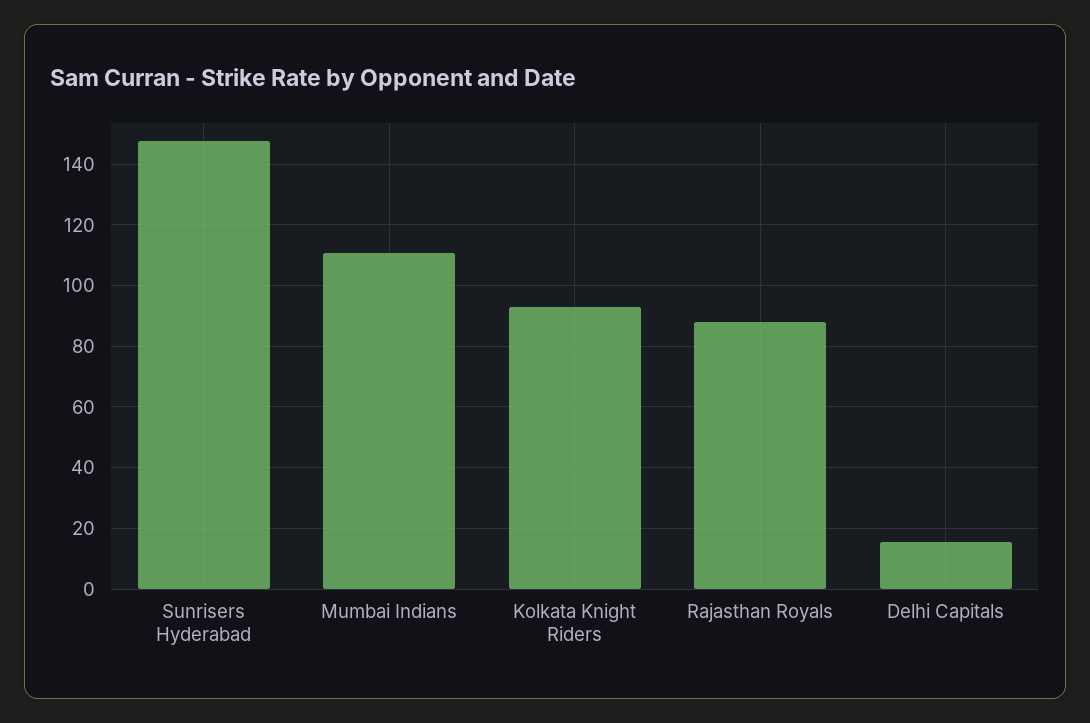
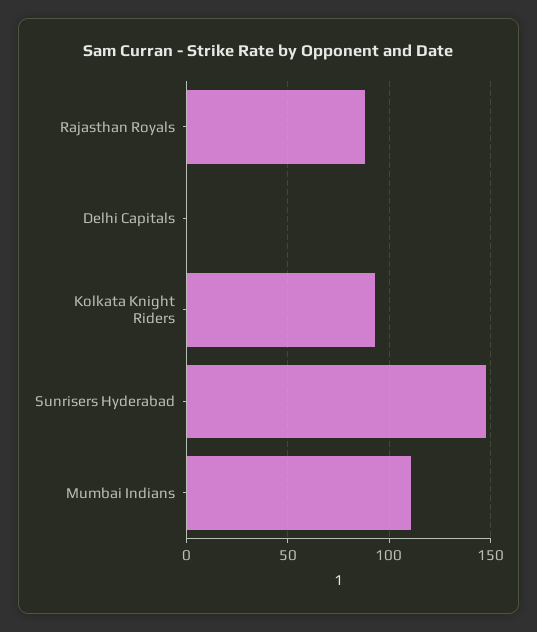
  {
    "Sunrisers Hyderabad": 148,
    "Mumbai Indians": 110,
    "Kolkata Knight Riders": 92,
    "Rajasthan Royals": 88,
-   "Delhi Capitals": 16
+   "Delhi Capitals": 0
  }

